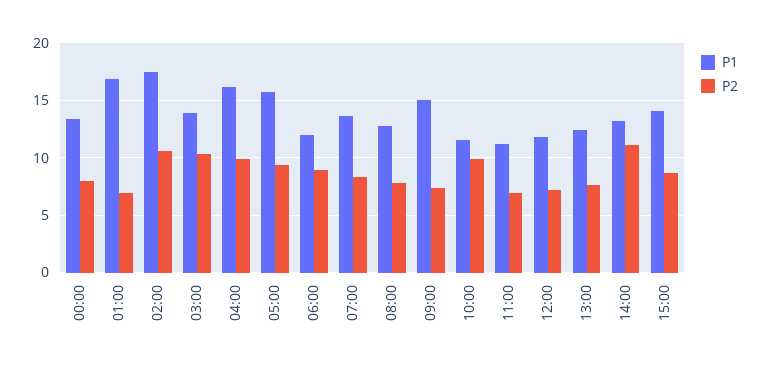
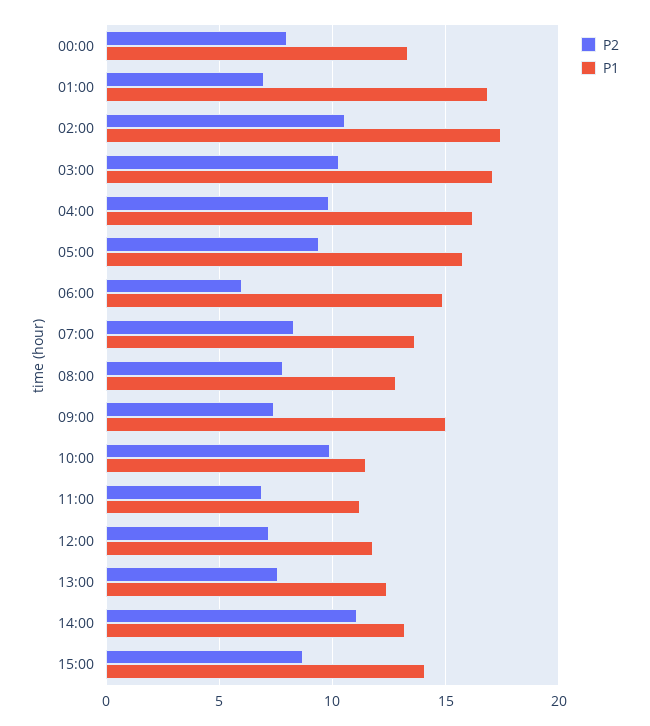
  {
    "P1": {
      "00:00": 13.5,
      "01:00": 17,
      "02:00": 17.5,
-     "03:00": 14,
+     "03:00": 17,
      "04:00": 16,
      "05:00": 16,
-     "06:00": 12,
+     "06:00": 15,
      "07:00": 13.5,
      "08:00": 13,
      "09:00": 15,
      "10:00": 11.5,
      "11:00": 11,
      "12:00": 12,
      "13:00": 12.5,
      "14:00": 13,
      "15:00": 14
    },
    "P2": {
      "00:00": 8,
      "01:00": 7,
      "02:00": 10.5,
      "03:00": 10.5,
      "04:00": 10,
      "05:00": 9.5,
-     "06:00": 9,
+     "06:00": 6,
      "07:00": 8.5,
      "08:00": 8,
      "09:00": 7.5,
      "10:00": 10,
      "11:00": 7,
      "12:00": 7,
      "13:00": 7.5,
      "14:00": 11,
      "15:00": 8.5
    }
  }

